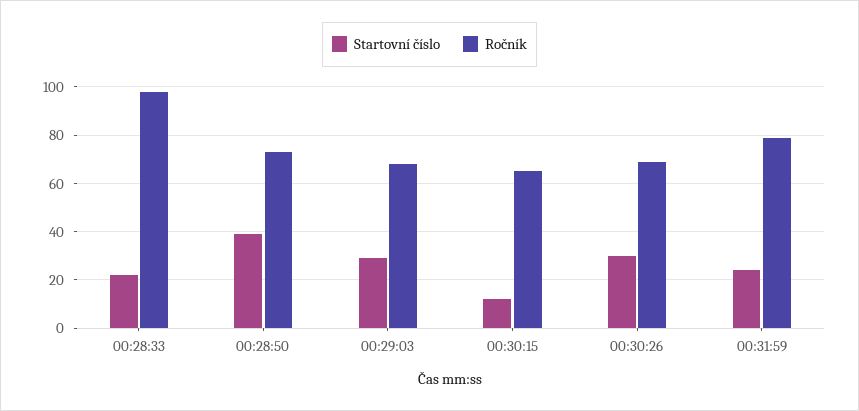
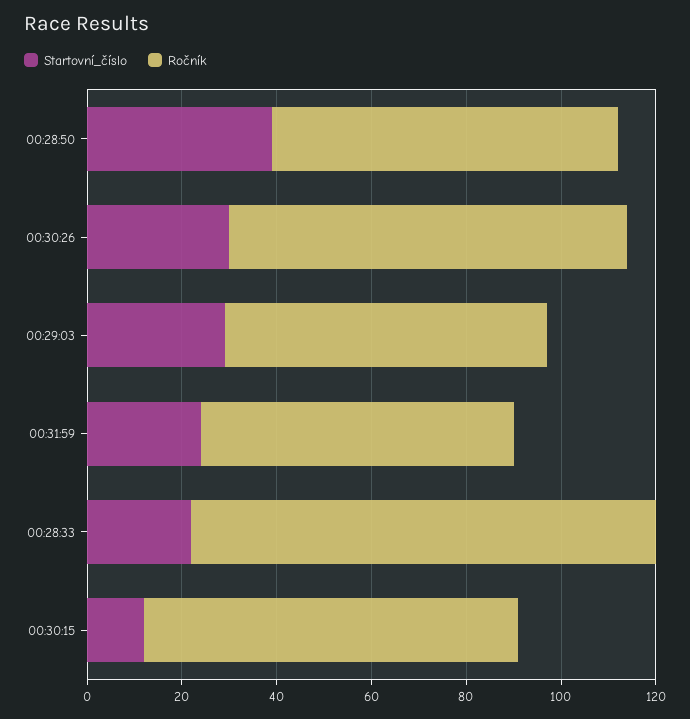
  {
    "Startovní číslo": {
      "00:28:33": 20,
      "00:28:50": 40,
      "00:29:03": 30,
      "00:30:15": 10,
      "00:30:26": 30,
      "00:31:59": 25
    },
    "Ročník": {
      "00:28:33": 100,
      "00:28:50": 75,
      "00:29:03": 70,
-     "00:30:15": 65,
+     "00:30:15": 80,
-     "00:30:26": 70,
+     "00:30:26": 85,
-     "00:31:59": 80
+     "00:31:59": 65
    }
  }

